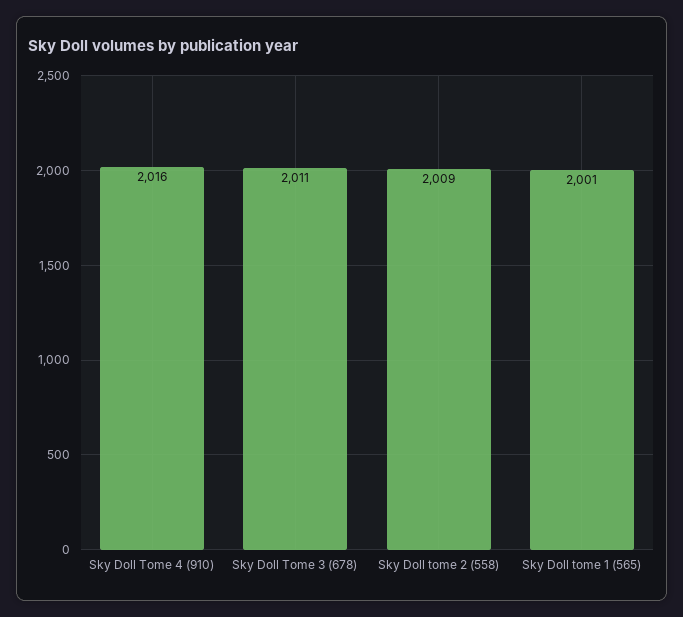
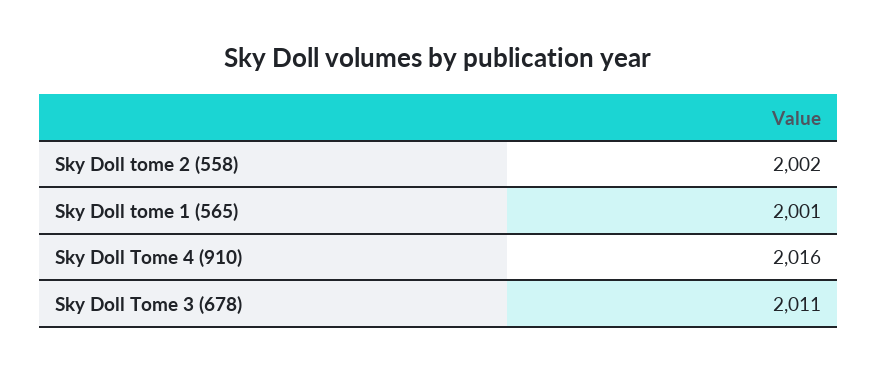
  {
    "Sky Doll Tome 4 (910)": 2016,
    "Sky Doll Tome 3 (678)": 2011,
-   "Sky Doll tome 2 (558)": 2009,
+   "Sky Doll tome 2 (558)": 2002,
    "Sky Doll tome 1 (565)": 2001
  }

